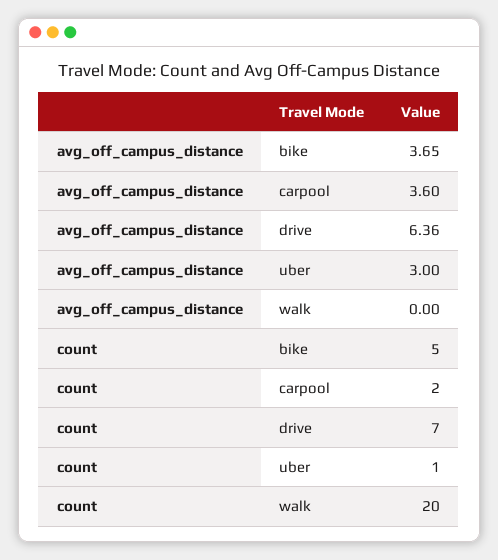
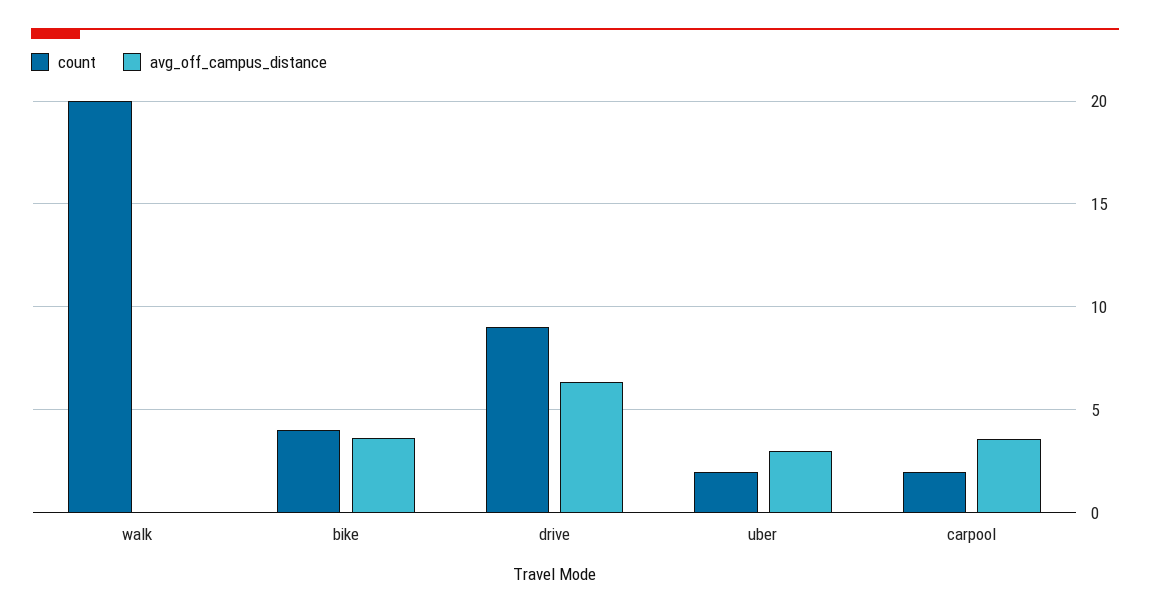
  {
    "avg_off_campus_distance": {
      "bike": 3.65,
      "carpool": 3.6,
      "drive": 6.36,
      "uber": 3,
      "walk": 0
    },
    "count": {
-     "bike": 5,
+     "bike": 4,
      "carpool": 2,
-     "drive": 7,
+     "drive": 9,
-     "uber": 1,
+     "uber": 2,
      "walk": 20
    }
  }

